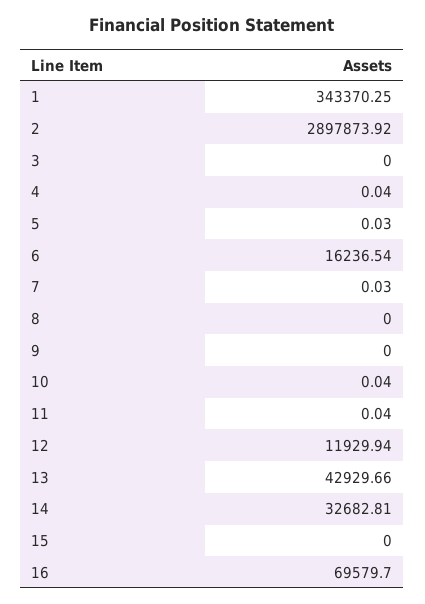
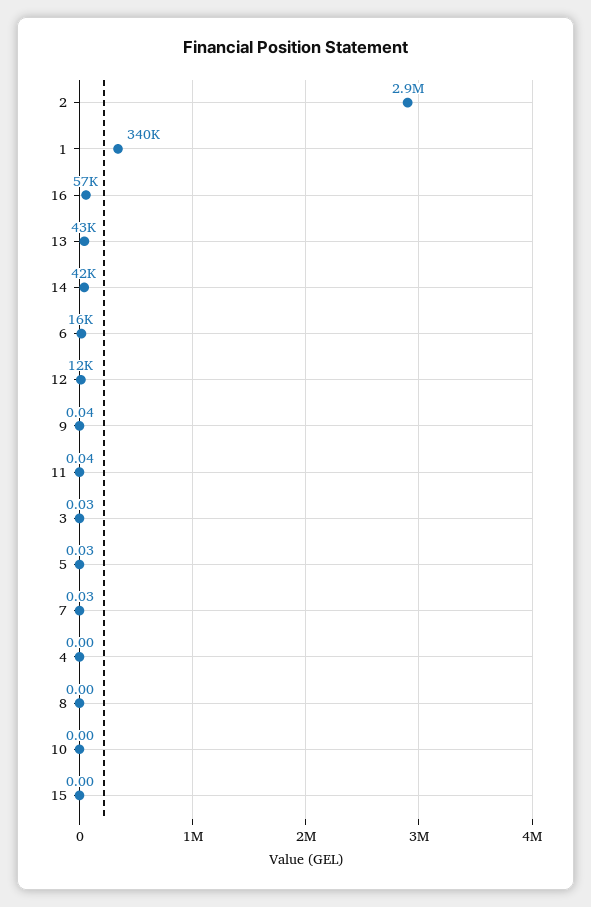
  {
-   "1": 343370.25,
+   "1": 340000,
    "2": 2897873.92,
-   "3": 0,
+   "3": 0.03,
-   "4": 0.04,
+   "4": 0,
    "5": 0.03,
    "6": 16236.54,
    "7": 0.03,
    "8": 0,
-   "9": 0,
+   "9": 0.04,
-   "10": 0.04,
+   "10": 0,
    "11": 0.04,
    "12": 11929.94,
    "13": 42929.66,
-   "14": 32682.81,
+   "14": 42000,
    "15": 0,
-   "16": 69579.7
+   "16": 57000
  }

